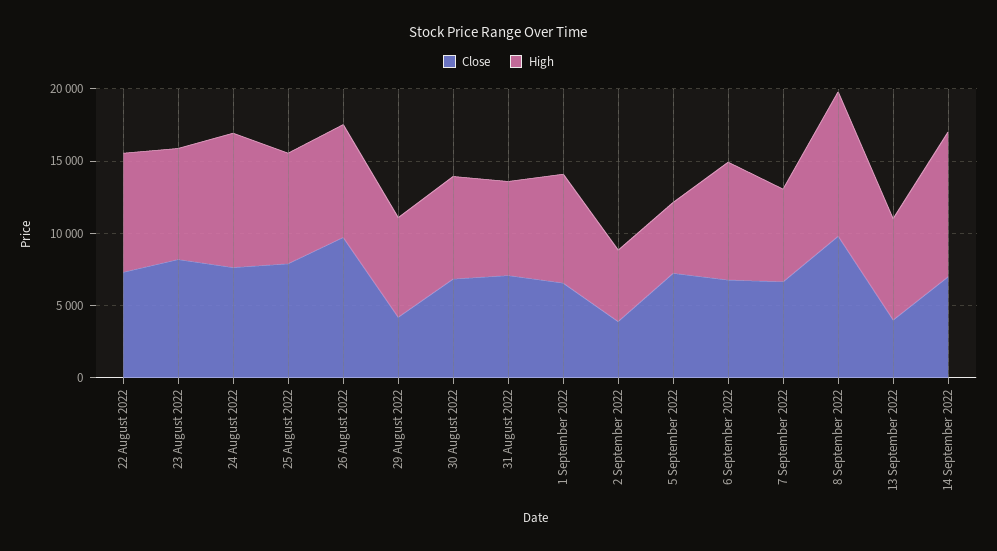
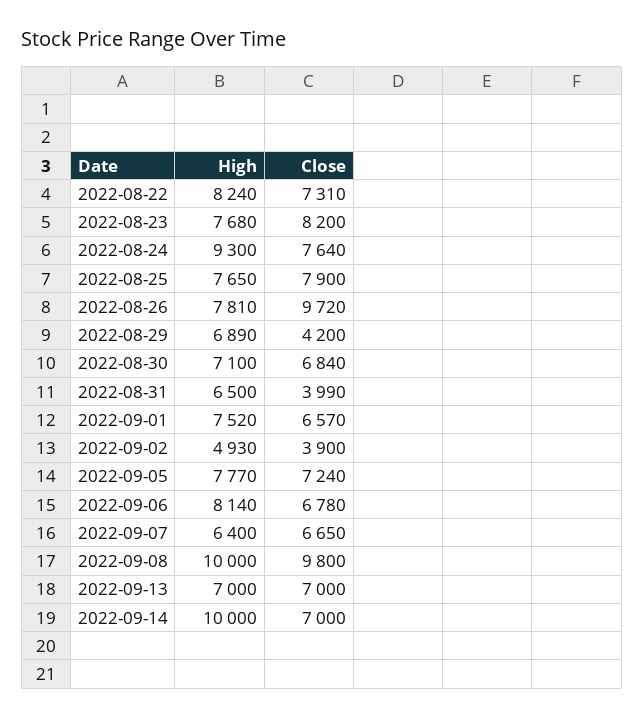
  {
    "Close": {
      "22 August 2022": 7310,
      "23 August 2022": 8200,
      "24 August 2022": 7640,
      "25 August 2022": 7900,
      "26 August 2022": 9720,
      "29 August 2022": 4200,
      "30 August 2022": 6840,
-     "31 August 2022": 7000,
+     "31 August 2022": 3990,
      "1 September 2022": 6570,
      "2 September 2022": 3900,
      "5 September 2022": 7240,
      "6 September 2022": 6780,
      "7 September 2022": 6650,
      "8 September 2022": 9800,
-     "13 September 2022": 4000,
+     "13 September 2022": 7000,
      "14 September 2022": 7000
    },
    "High": {
      "22 August 2022": 8240,
      "23 August 2022": 7680,
      "24 August 2022": 9300,
      "25 August 2022": 7650,
      "26 August 2022": 7810,
      "29 August 2022": 6890,
      "30 August 2022": 7100,
      "31 August 2022": 6500,
      "1 September 2022": 7520,
      "2 September 2022": 4930,
-     "5 September 2022": 5000,
+     "5 September 2022": 7770,
      "6 September 2022": 8140,
      "7 September 2022": 6400,
      "8 September 2022": 10000,
      "13 September 2022": 7000,
      "14 September 2022": 10000
    }
  }

